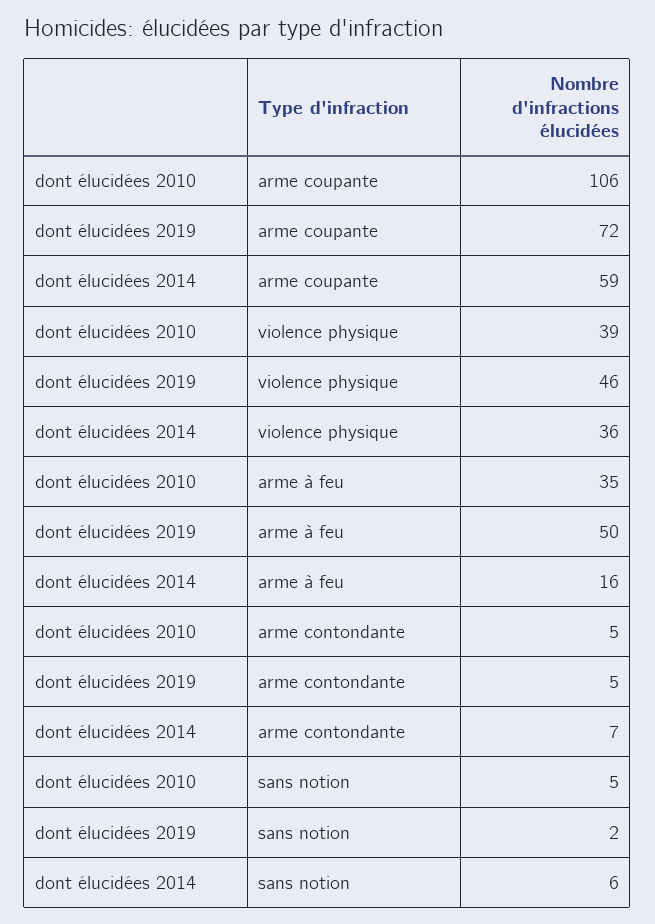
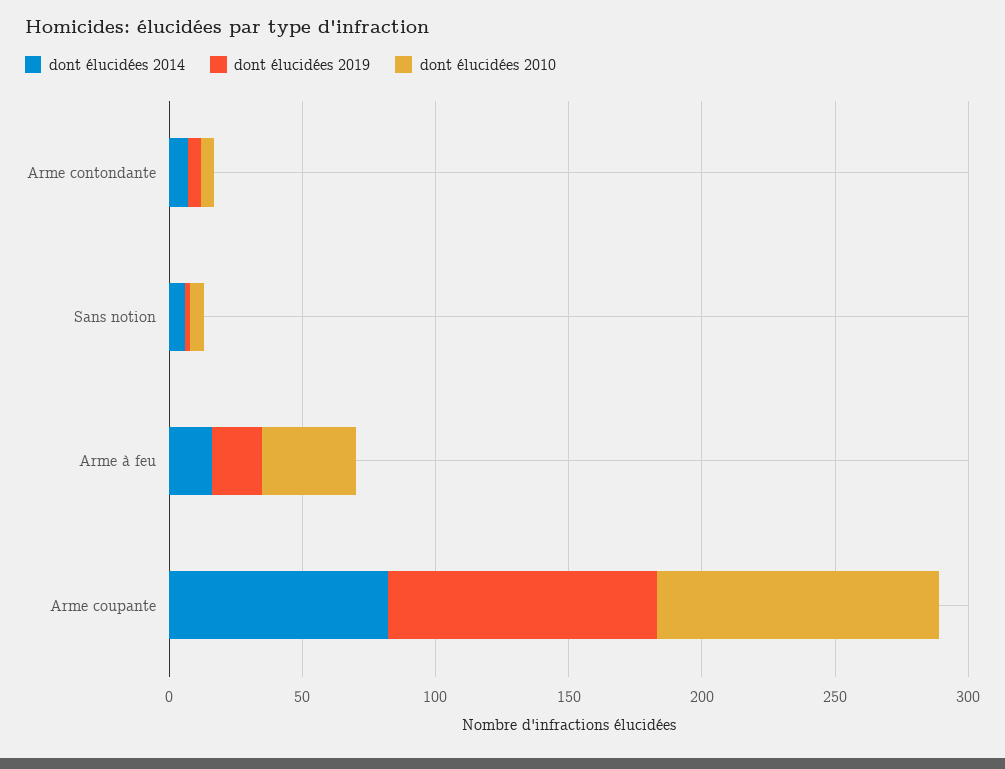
  {
    "dont élucidées 2010": {
      "arme coupante": 106,
-     "violence physique": 39,
      "arme à feu": 35,
      "arme contondante": 5,
      "sans notion": 5
    },
    "dont élucidées 2019": {
-     "arme coupante": 72,
+     "arme coupante": 100,
-     "violence physique": 46,
-     "arme à feu": 50,
+     "arme à feu": 20,
      "arme contondante": 5,
      "sans notion": 2
    },
    "dont élucidées 2014": {
-     "arme coupante": 59,
+     "arme coupante": 80,
-     "violence physique": 36,
      "arme à feu": 16,
      "arme contondante": 7,
      "sans notion": 6
    }
  }

